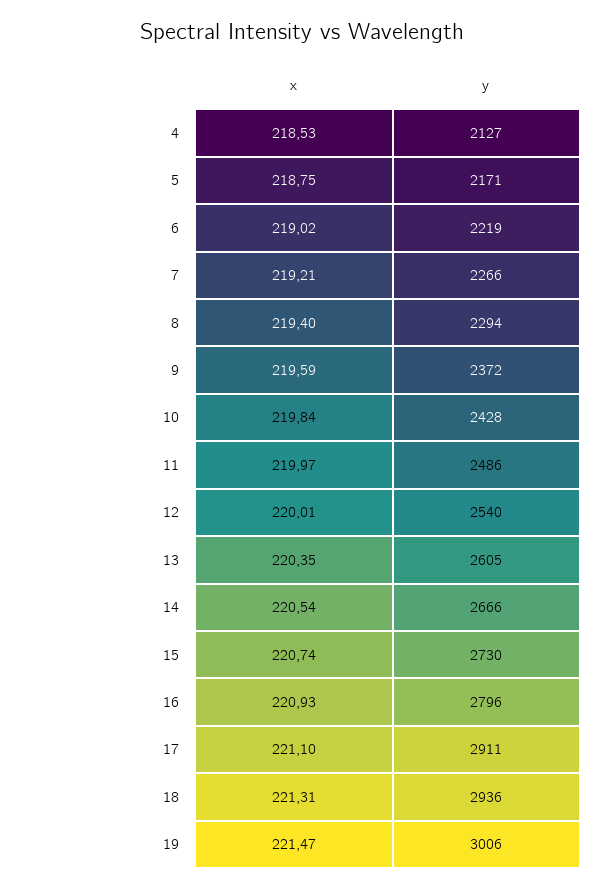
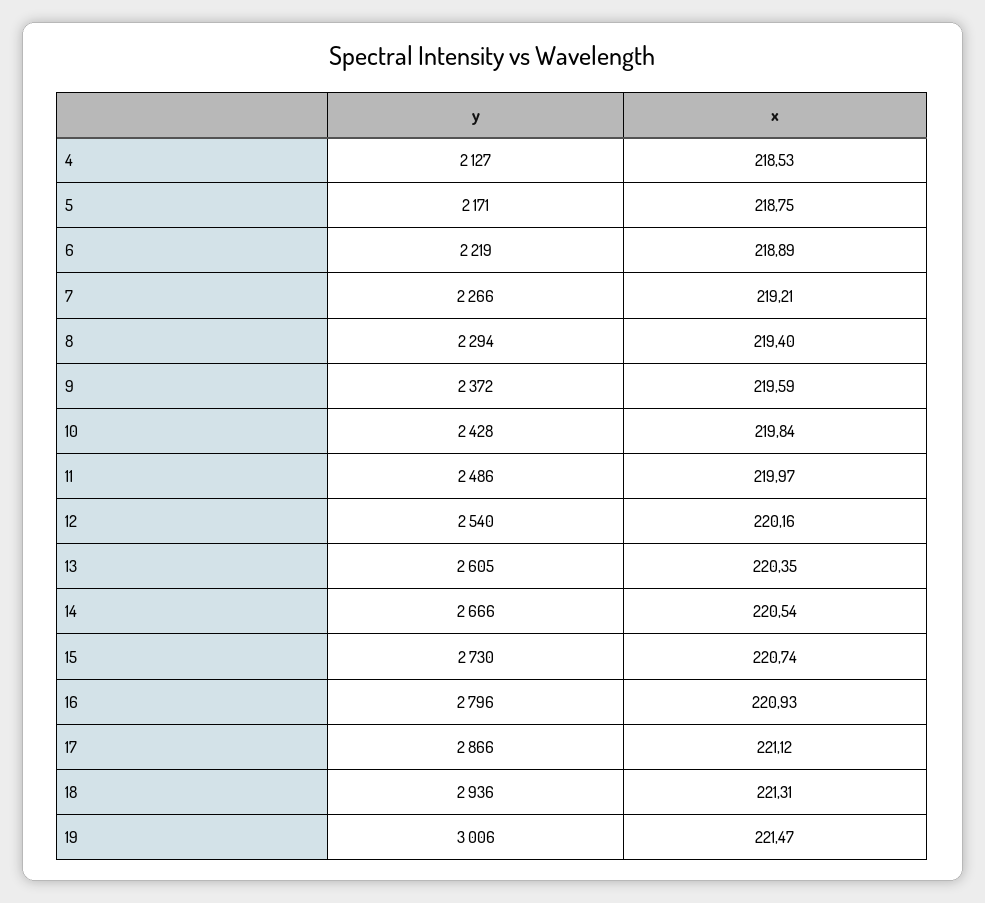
  {
    "x": {
      "4": 218.53,
      "5": 218.75,
-     "6": 219.02,
+     "6": 218.89,
      "7": 219.21,
      "8": 219.4,
      "9": 219.59,
      "10": 219.84,
      "11": 219.97,
-     "12": 220.01,
+     "12": 220.16,
      "13": 220.35,
      "14": 220.54,
      "15": 220.74,
      "16": 220.93,
-     "17": 221.1,
+     "17": 221.12,
      "18": 221.31,
      "19": 221.47
    },
    "y": {
      "4": 2127,
      "5": 2171,
      "6": 2219,
      "7": 2266,
      "8": 2294,
      "9": 2372,
      "10": 2428,
      "11": 2486,
      "12": 2540,
      "13": 2605,
      "14": 2666,
      "15": 2730,
      "16": 2796,
-     "17": 2911,
+     "17": 2866,
      "18": 2936,
      "19": 3006
    }
  }

